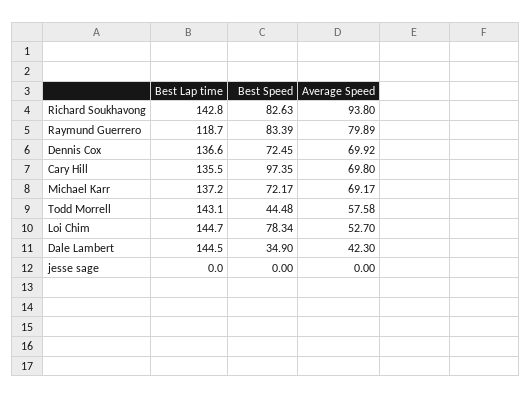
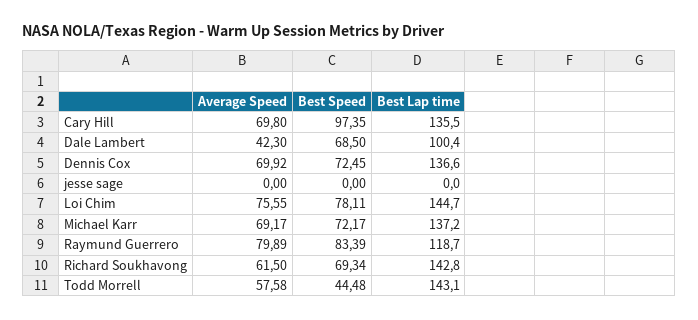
  {
    "Best Lap time": {
      "Richard Soukhavong": 142.8,
      "Raymund Guerrero": 118.7,
      "Dennis Cox": 136.6,
      "Cary Hill": 135.5,
      "Michael Karr": 137.2,
      "Todd Morrell": 143.1,
      "Loi Chim": 144.7,
-     "Dale Lambert": 144.5,
+     "Dale Lambert": 100.4,
      "jesse sage": 0
    },
    "Best Speed": {
-     "Richard Soukhavong": 82.63,
+     "Richard Soukhavong": 69.34,
      "Raymund Guerrero": 83.39,
      "Dennis Cox": 72.45,
      "Cary Hill": 97.35,
      "Michael Karr": 72.17,
      "Todd Morrell": 44.48,
-     "Loi Chim": 78.34,
+     "Loi Chim": 78.11,
-     "Dale Lambert": 34.9,
+     "Dale Lambert": 68.5,
      "jesse sage": 0
    },
    "Average Speed": {
-     "Richard Soukhavong": 93.8,
+     "Richard Soukhavong": 61.5,
      "Raymund Guerrero": 79.89,
      "Dennis Cox": 69.92,
      "Cary Hill": 69.8,
      "Michael Karr": 69.17,
      "Todd Morrell": 57.58,
-     "Loi Chim": 52.7,
+     "Loi Chim": 75.55,
      "Dale Lambert": 42.3,
      "jesse sage": 0
    }
  }

